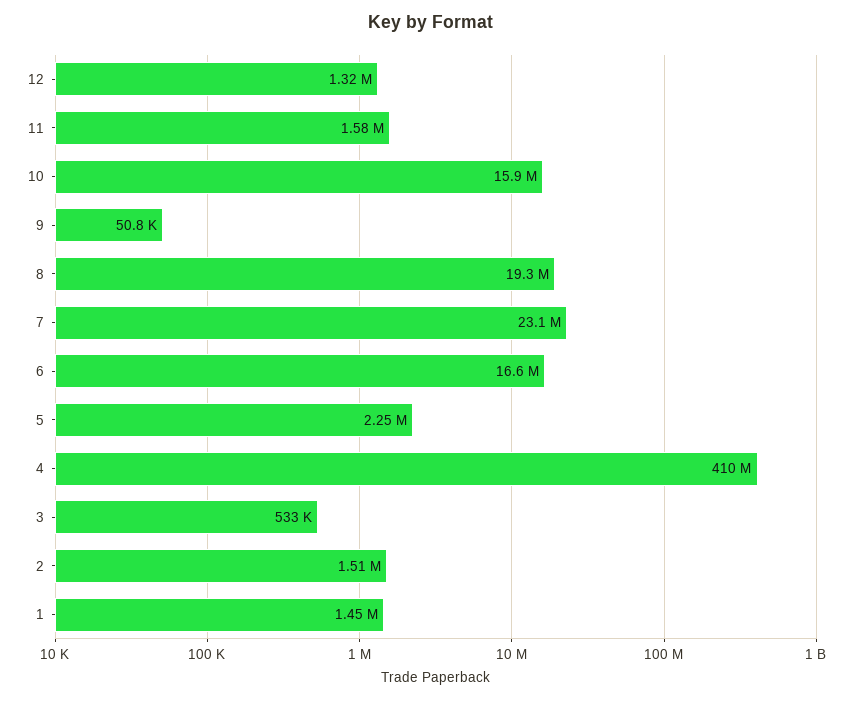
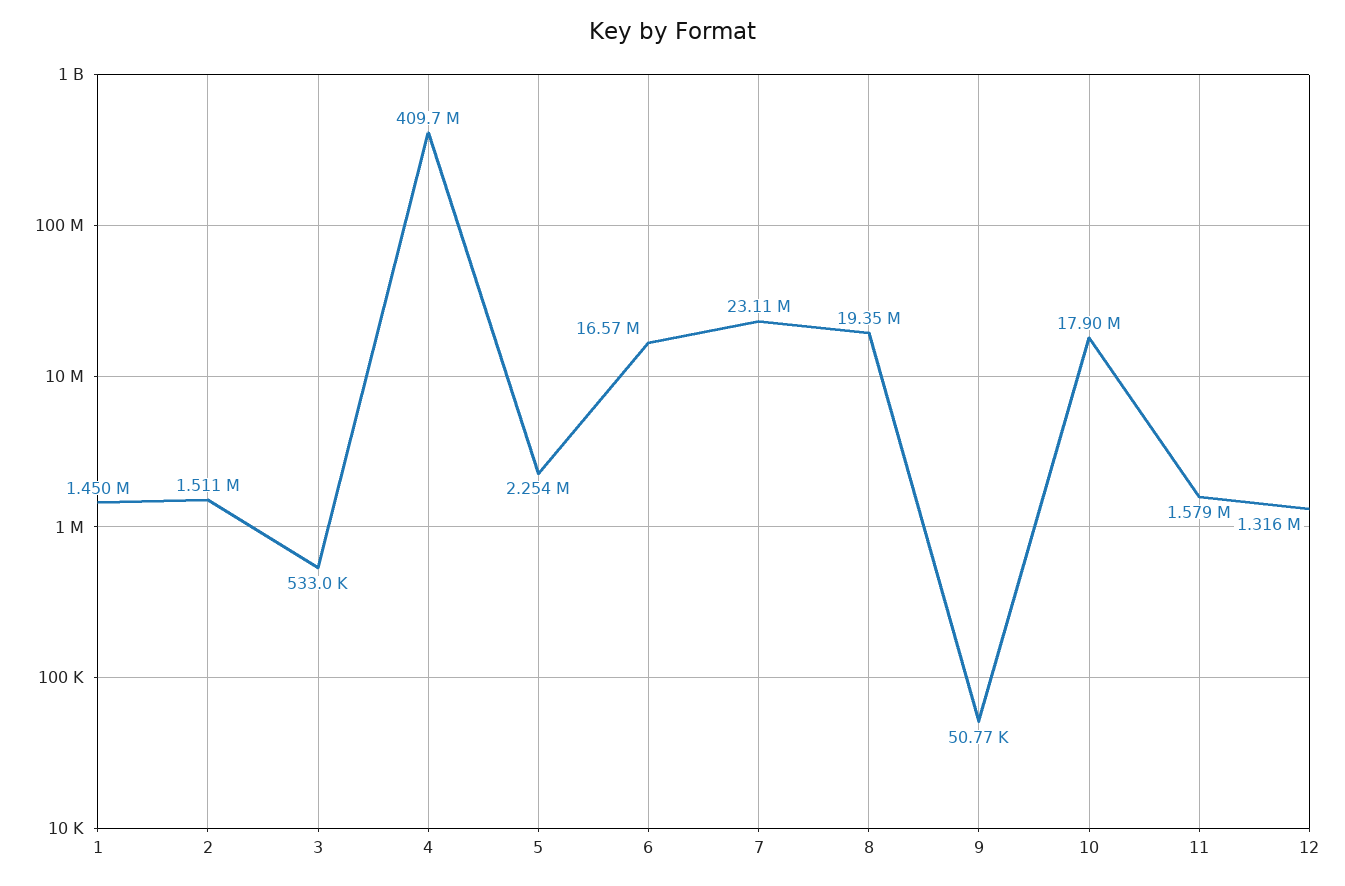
  {
    "12": 1316000,
    "11": 1579000,
-   "10": 15900000,
+   "10": 17900000,
    "9": 50770,
    "8": 19350000,
    "7": 23110000,
    "6": 16570000,
    "5": 2254000,
    "4": 409700000,
    "3": 533000,
    "2": 1511000,
    "1": 1450000
  }

